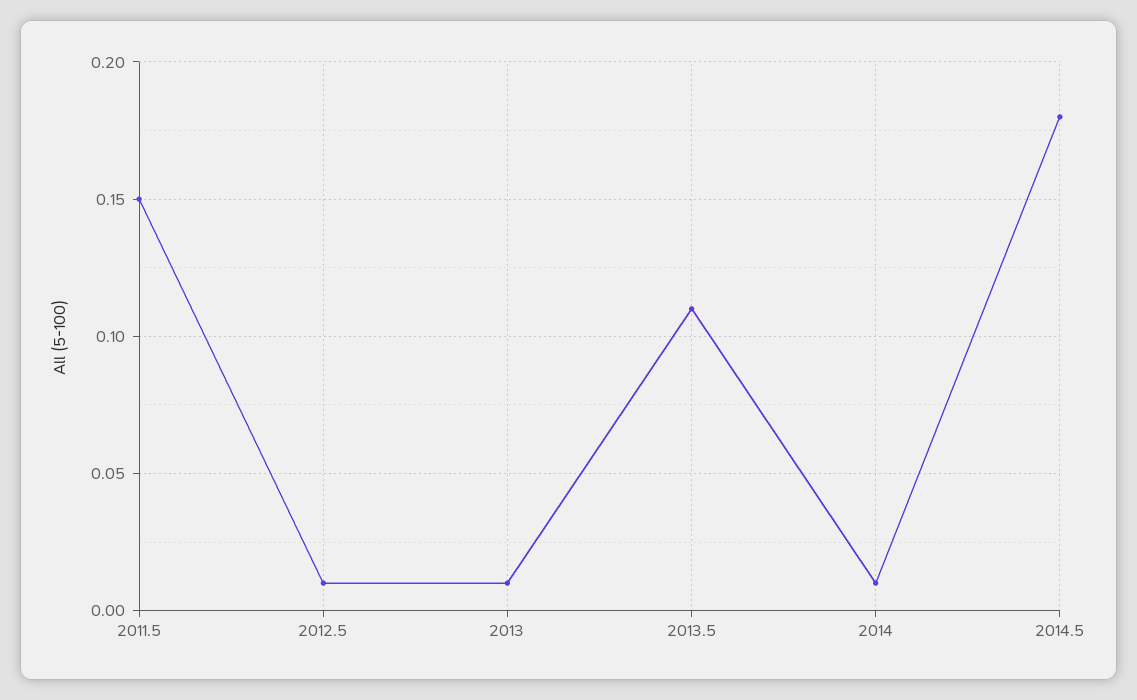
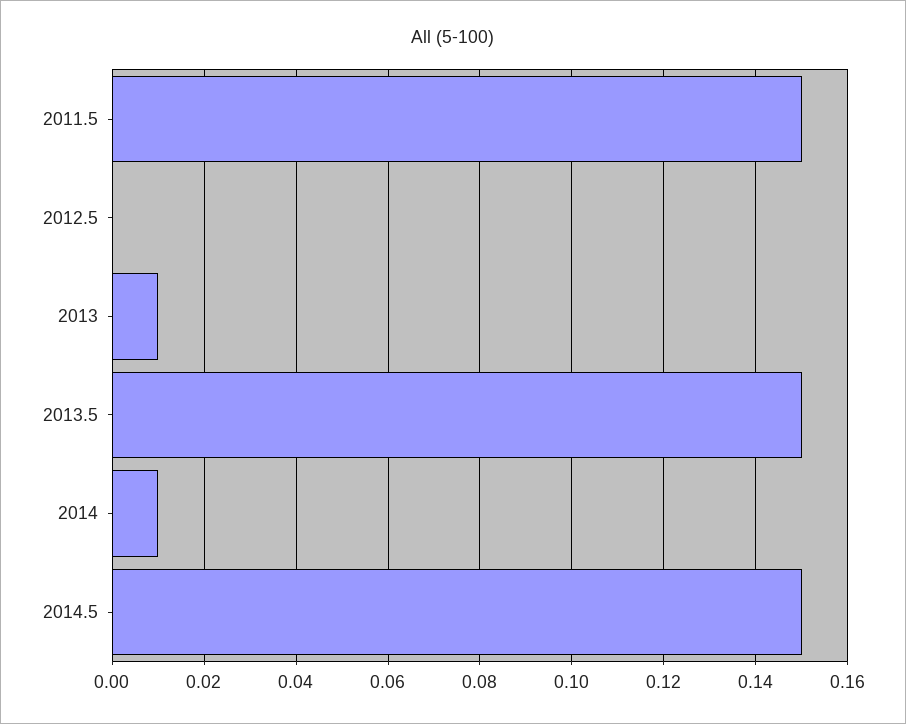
  {
    "2011.5": 0.15,
-   "2012.5": 0.01,
+   "2012.5": 0,
    "2013": 0.01,
-   "2013.5": 0.11,
+   "2013.5": 0.15,
    "2014": 0.01,
-   "2014.5": 0.18
+   "2014.5": 0.15
  }

